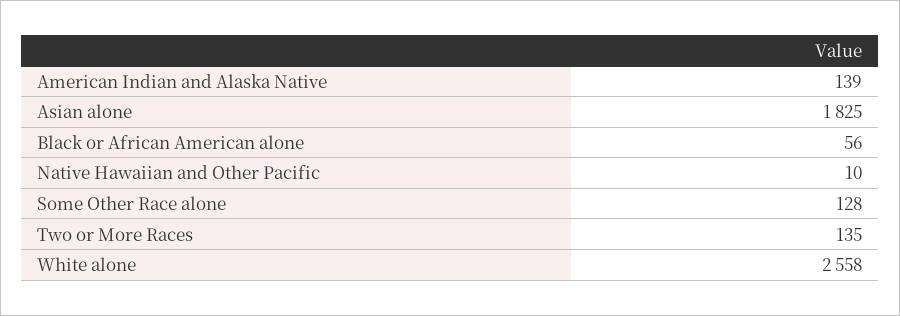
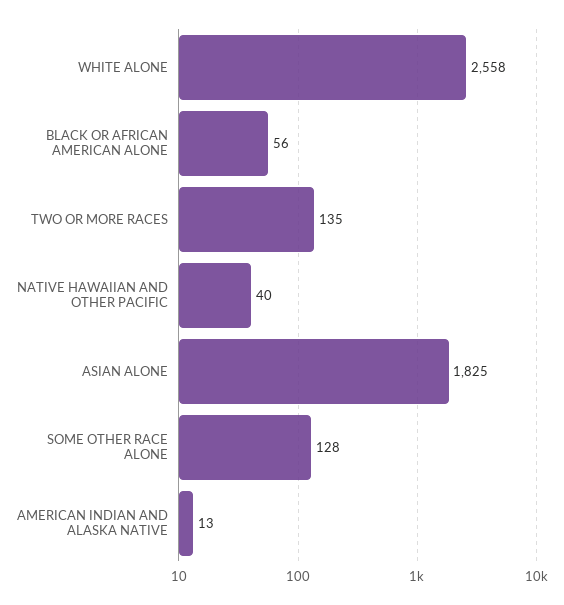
  {
-   "American Indian and Alaska Native": 139,
+   "American Indian and Alaska Native": 13,
    "Asian alone": 1825,
    "Black or African American alone": 56,
-   "Native Hawaiian and Other Pacific": 10,
+   "Native Hawaiian and Other Pacific": 40,
    "Some Other Race alone": 128,
    "Two or More Races": 135,
    "White alone": 2558
  }

